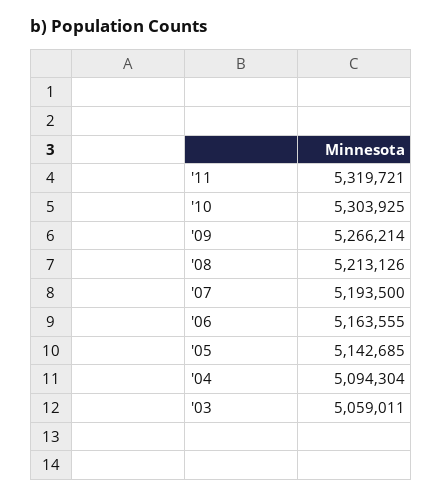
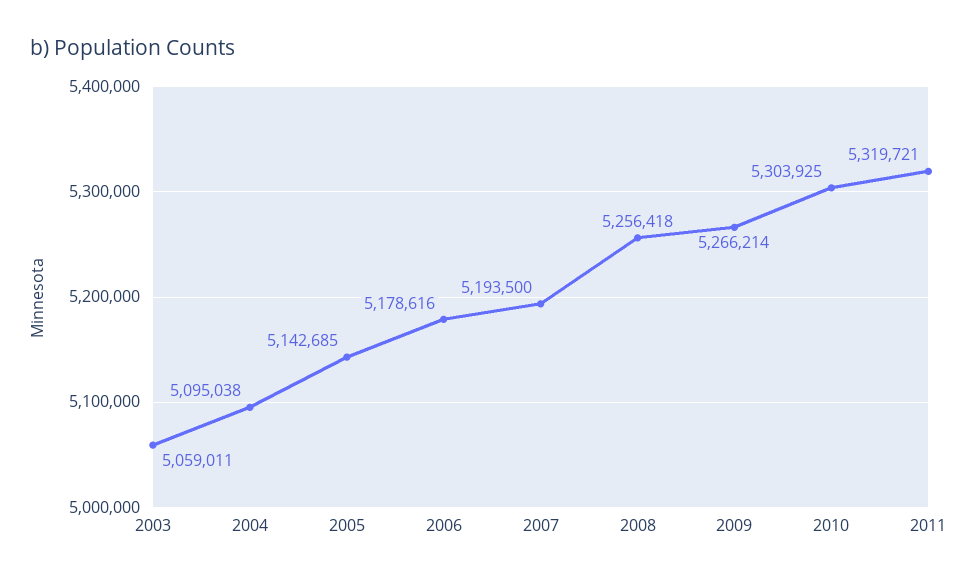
  {
    "'11": 5319721,
    "'10": 5303925,
    "'09": 5266214,
-   "'08": 5213126,
+   "'08": 5256418,
    "'07": 5193500,
-   "'06": 5163555,
+   "'06": 5178616,
    "'05": 5142685,
-   "'04": 5094304,
+   "'04": 5095038,
    "'03": 5059011
  }

